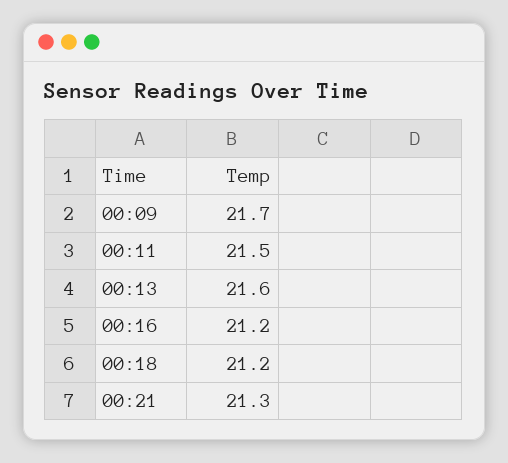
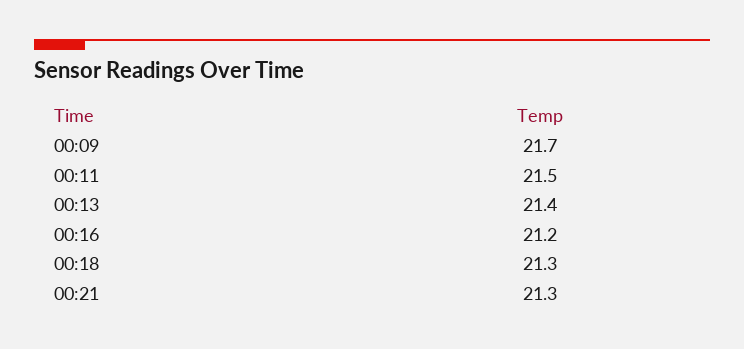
  {
    "00:09": 21.7,
    "00:11": 21.5,
-   "00:13": 21.6,
+   "00:13": 21.4,
    "00:16": 21.2,
-   "00:18": 21.2,
+   "00:18": 21.3,
    "00:21": 21.3
  }

